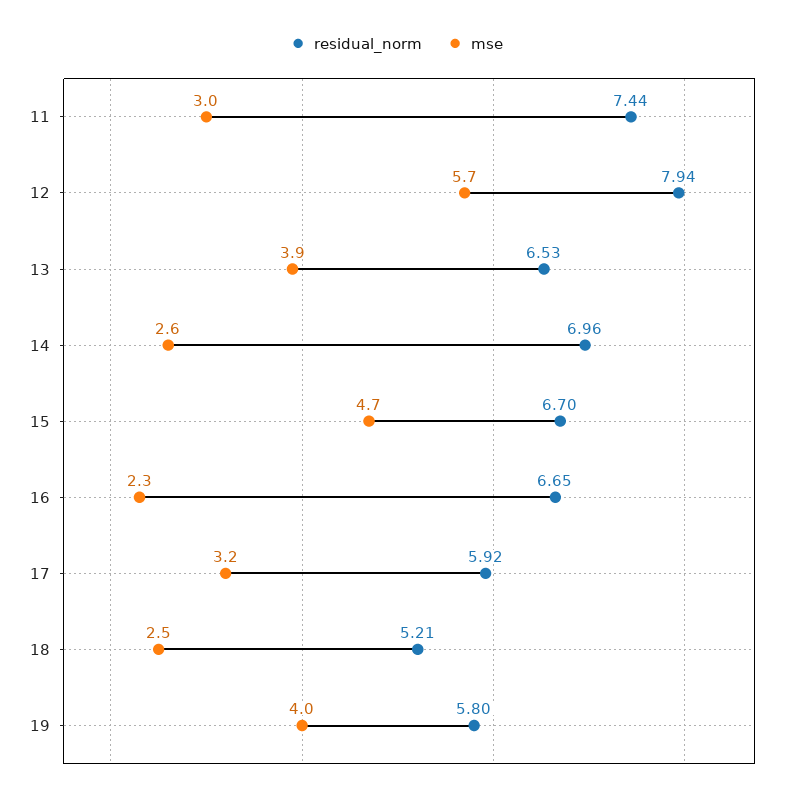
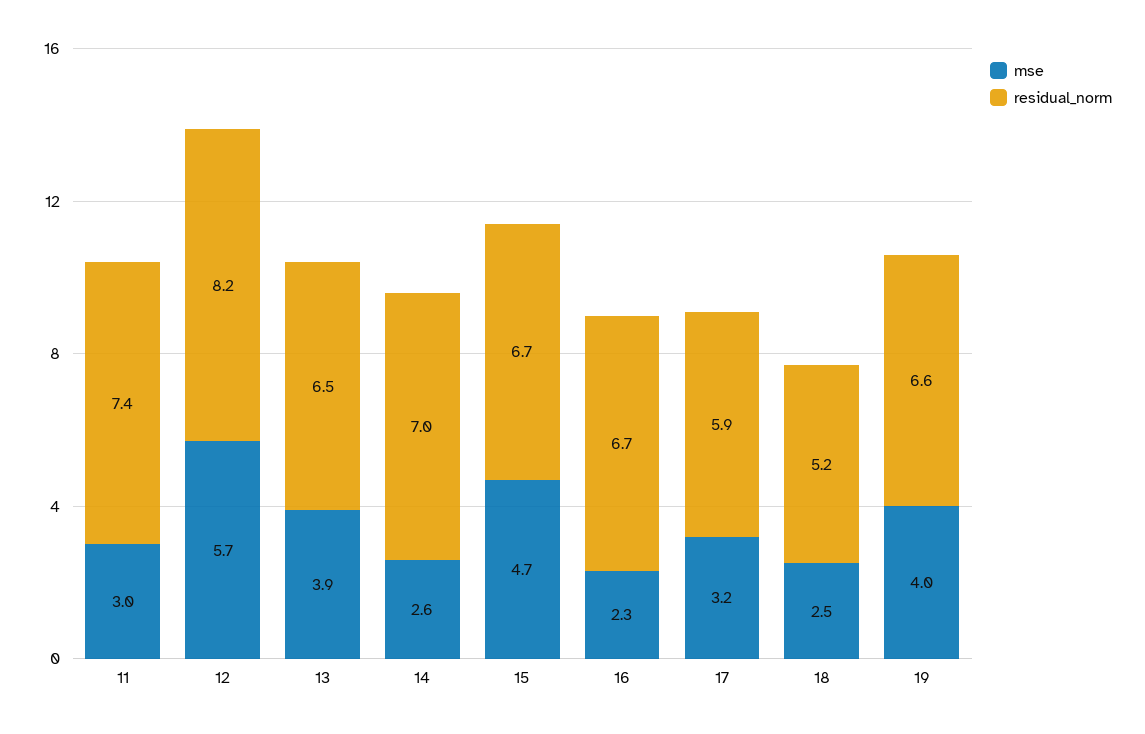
  {
    "residual_norm": {
      "11": 7.44,
-     "12": 7.94,
+     "12": 8.2,
      "13": 6.53,
      "14": 6.96,
      "15": 6.7,
      "16": 6.65,
      "17": 5.92,
      "18": 5.21,
-     "19": 5.8
+     "19": 6.6
    },
    "mse": {
      "11": 3,
      "12": 5.7,
      "13": 3.9,
      "14": 2.6,
      "15": 4.7,
      "16": 2.3,
      "17": 3.2,
      "18": 2.5,
      "19": 4
    }
  }

